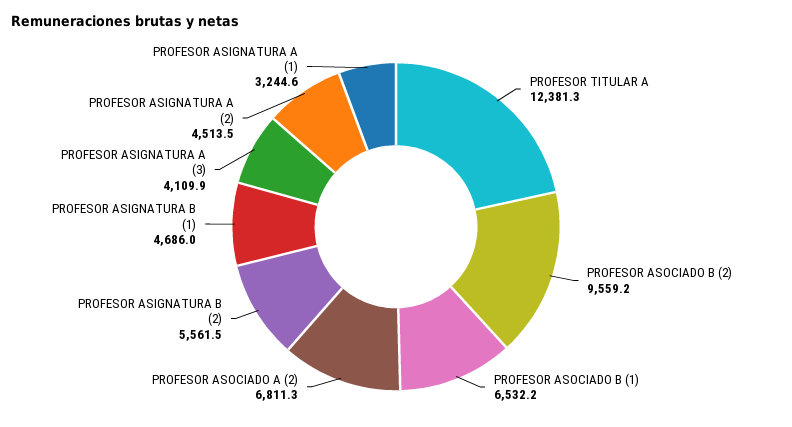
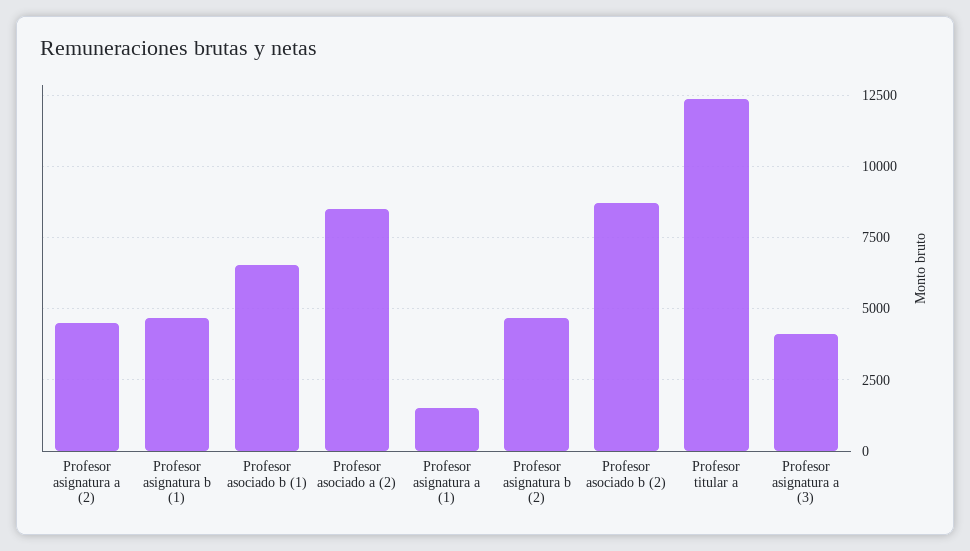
  {
    "PROFESOR TITULAR A": 12381.3,
-   "PROFESOR ASOCIADO B (2)": 9559.2,
+   "PROFESOR ASOCIADO B (2)": 8750,
    "PROFESOR ASOCIADO B (1)": 6532.2,
-   "PROFESOR ASOCIADO A (2)": 6811.3,
+   "PROFESOR ASOCIADO A (2)": 8500,
-   "PROFESOR ASIGNATURA B (2)": 5561.5,
+   "PROFESOR ASIGNATURA B (2)": 4750,
    "PROFESOR ASIGNATURA B (1)": 4686,
    "PROFESOR ASIGNATURA A (3)": 4109.9,
    "PROFESOR ASIGNATURA A (2)": 4513.5,
-   "PROFESOR ASIGNATURA A (1)": 3244.6
+   "PROFESOR ASIGNATURA A (1)": 1500
  }

